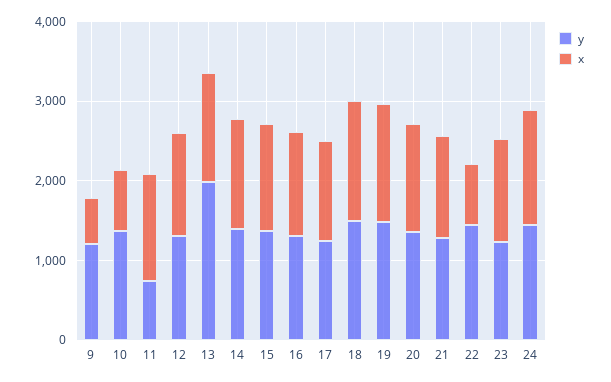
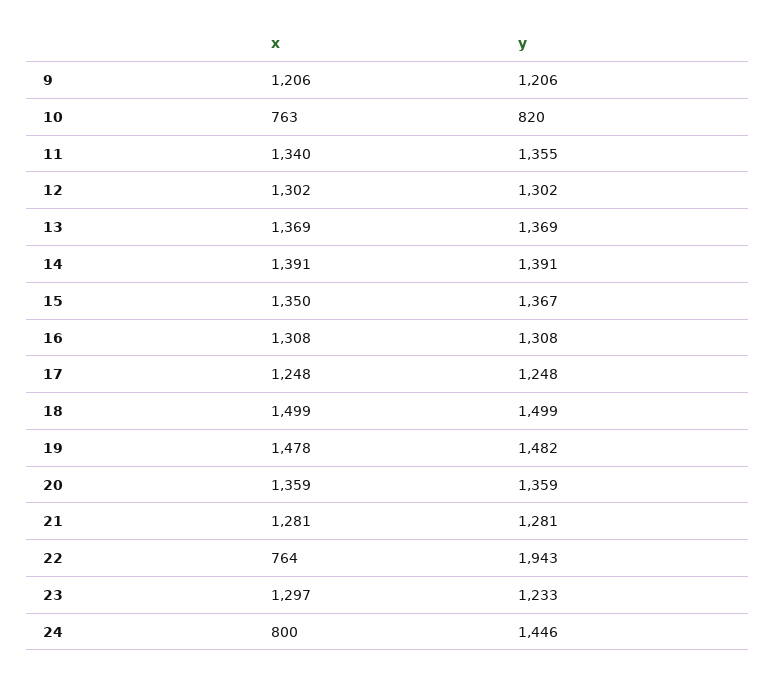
  {
    "y": {
      "9": 1206,
-     "10": 1400,
+     "10": 820,
-     "11": 800,
+     "11": 1355,
      "12": 1302,
-     "13": 2000,
+     "13": 1369,
      "14": 1391,
      "15": 1367,
      "16": 1308,
      "17": 1248,
      "18": 1499,
      "19": 1482,
      "20": 1359,
      "21": 1281,
-     "22": 1400,
+     "22": 1943,
      "23": 1233,
      "24": 1446
    },
    "x": {
-     "9": 600,
+     "9": 1206,
      "10": 763,
      "11": 1340,
      "12": 1302,
      "13": 1369,
      "14": 1391,
      "15": 1350,
      "16": 1308,
      "17": 1248,
      "18": 1499,
      "19": 1478,
      "20": 1359,
      "21": 1281,
      "22": 764,
      "23": 1297,
-     "24": 1400
+     "24": 800
    }
  }

